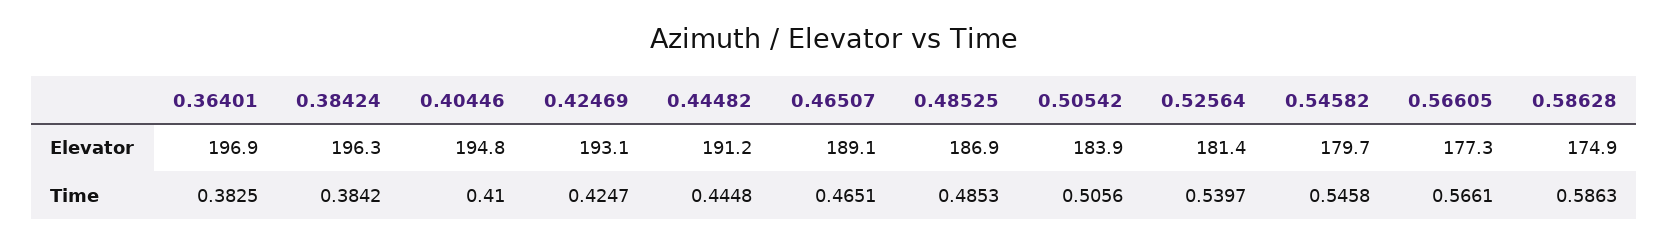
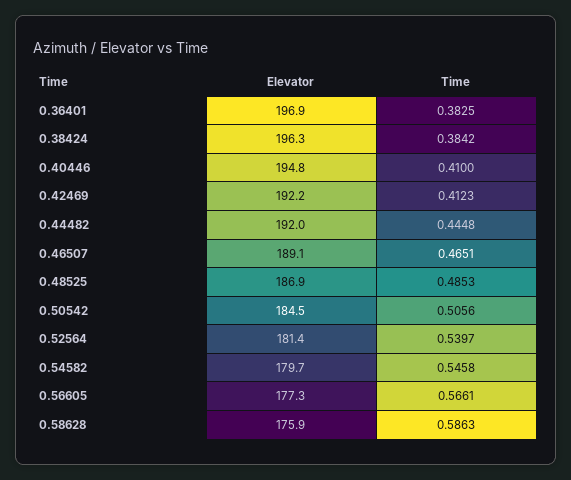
  {
    "0.36401": {
      "Elevator": 196.9,
      "Time": 0.3825
    },
    "0.38424": {
      "Elevator": 196.3,
      "Time": 0.3842
    },
    "0.40446": {
      "Elevator": 194.8,
      "Time": 0.41
    },
    "0.42469": {
-     "Elevator": 193.1,
+     "Elevator": 192.2,
-     "Time": 0.4247
+     "Time": 0.4123
    },
    "0.44482": {
-     "Elevator": 191.2,
+     "Elevator": 192,
      "Time": 0.4448
    },
    "0.46507": {
      "Elevator": 189.1,
      "Time": 0.4651
    },
    "0.48525": {
      "Elevator": 186.9,
      "Time": 0.4853
    },
    "0.50542": {
-     "Elevator": 183.9,
+     "Elevator": 184.5,
      "Time": 0.5056
    },
    "0.52564": {
      "Elevator": 181.4,
      "Time": 0.5397
    },
    "0.54582": {
      "Elevator": 179.7,
      "Time": 0.5458
    },
    "0.56605": {
      "Elevator": 177.3,
      "Time": 0.5661
    },
    "0.58628": {
-     "Elevator": 174.9,
+     "Elevator": 175.9,
      "Time": 0.5863
    }
  }

